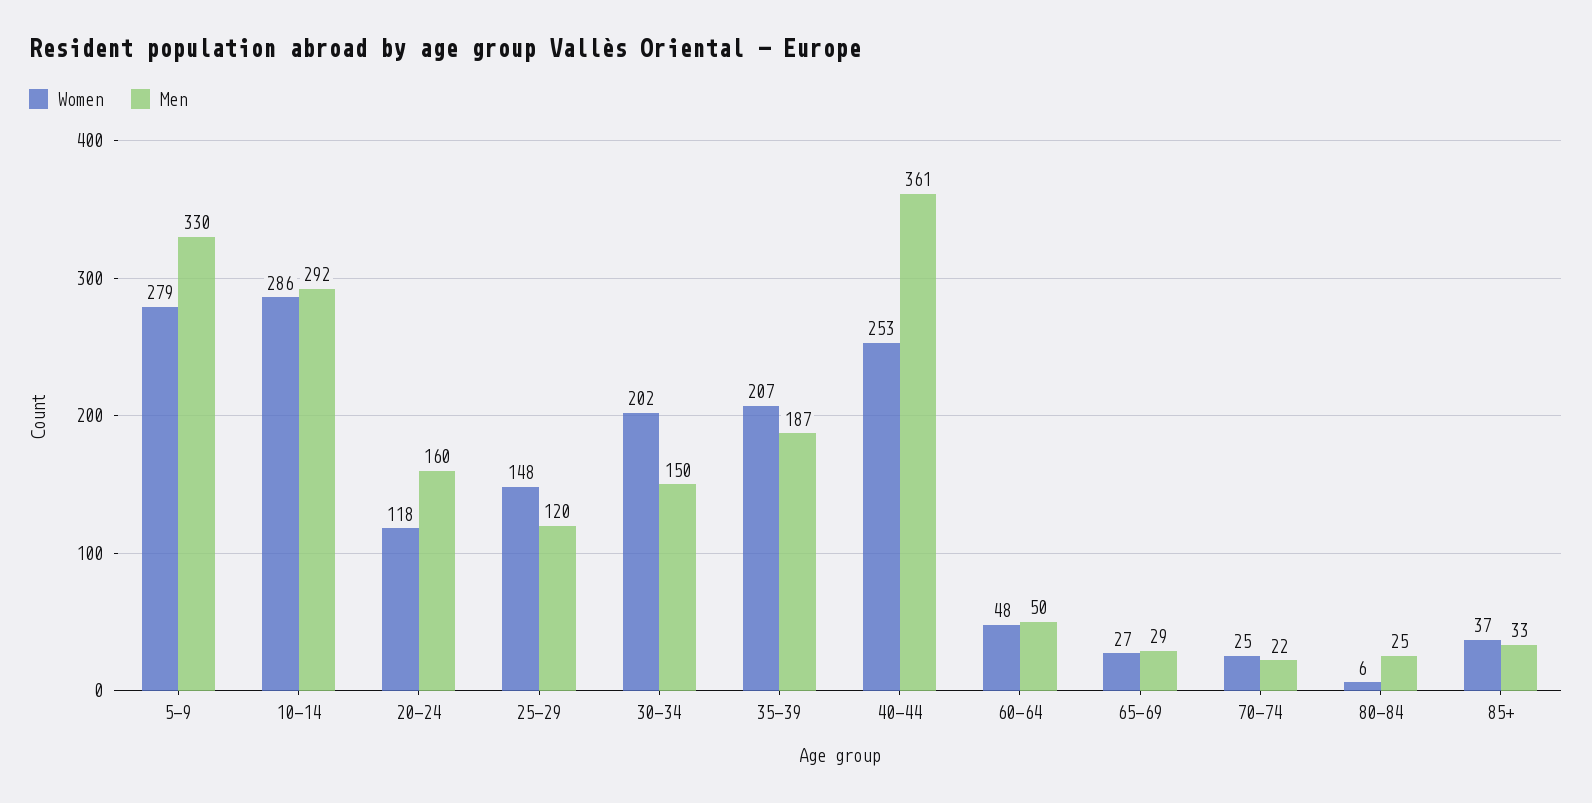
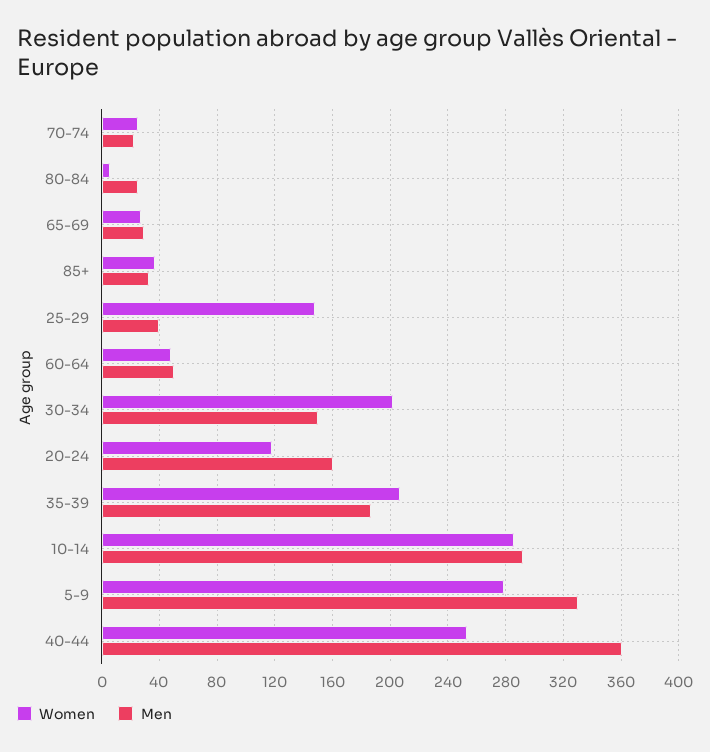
  {
    "Women": {
      "5-9": 279,
      "10-14": 286,
      "20-24": 118,
      "25-29": 148,
      "30-34": 202,
      "35-39": 207,
      "40-44": 253,
      "60-64": 48,
      "65-69": 27,
      "70-74": 25,
      "80-84": 6,
      "85+": 37
    },
    "Men": {
      "5-9": 330,
      "10-14": 292,
      "20-24": 160,
-     "25-29": 120,
+     "25-29": 40,
      "30-34": 150,
      "35-39": 187,
      "40-44": 361,
      "60-64": 50,
      "65-69": 29,
      "70-74": 22,
      "80-84": 25,
      "85+": 33
    }
  }

